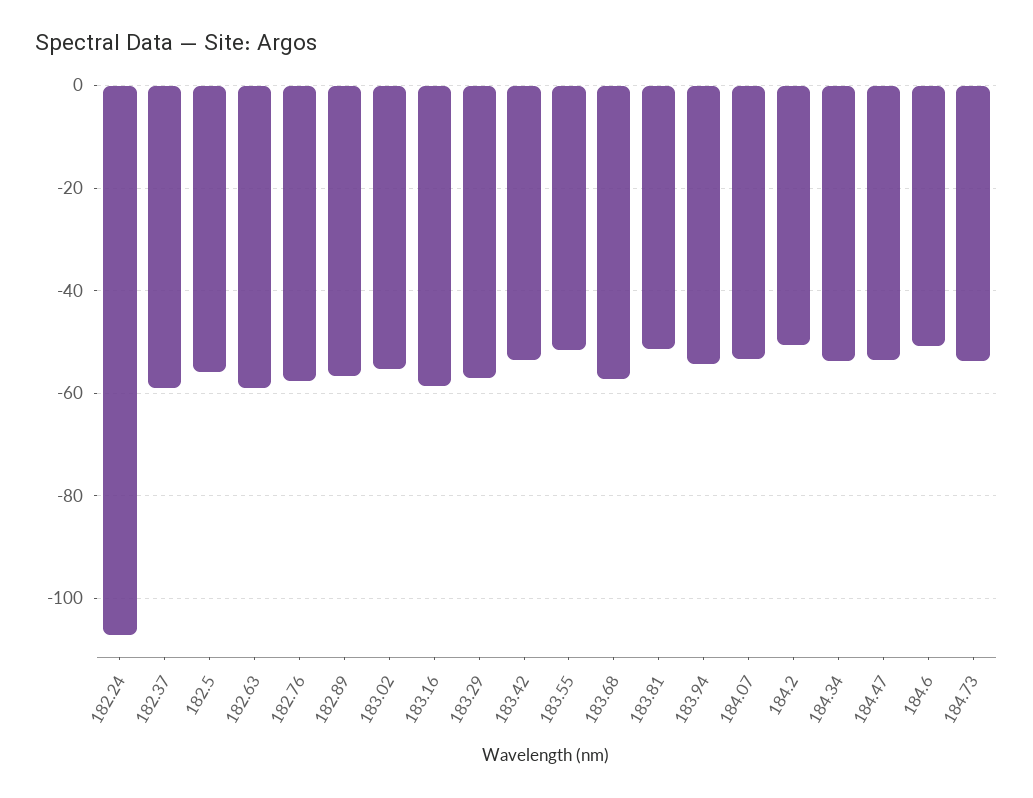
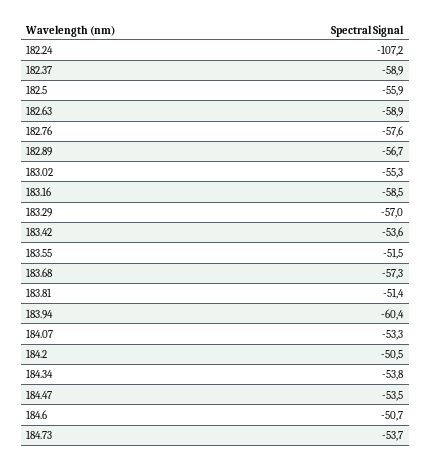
  {
    "182.24": -107.2,
    "182.37": -58.9,
    "182.5": -55.9,
    "182.63": -58.9,
    "182.76": -57.6,
    "182.89": -56.7,
    "183.02": -55.3,
    "183.16": -58.5,
    "183.29": -57,
    "183.42": -53.6,
    "183.55": -51.5,
    "183.68": -57.3,
    "183.81": -51.4,
-   "183.94": -54,
+   "183.94": -60.4,
    "184.07": -53.3,
    "184.2": -50.5,
    "184.34": -53.8,
    "184.47": -53.5,
    "184.6": -50.7,
    "184.73": -53.7
  }

